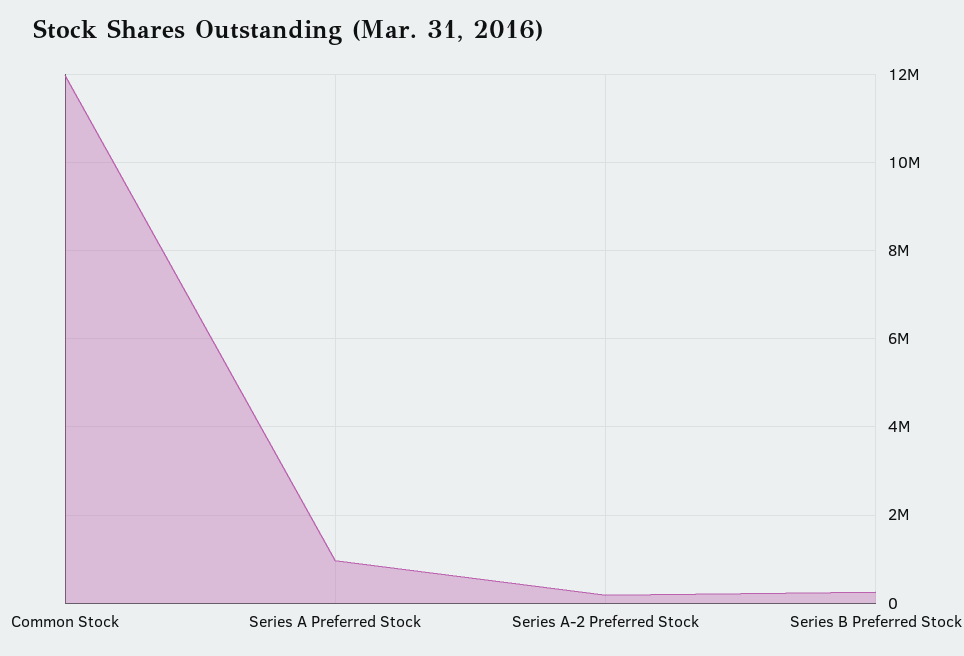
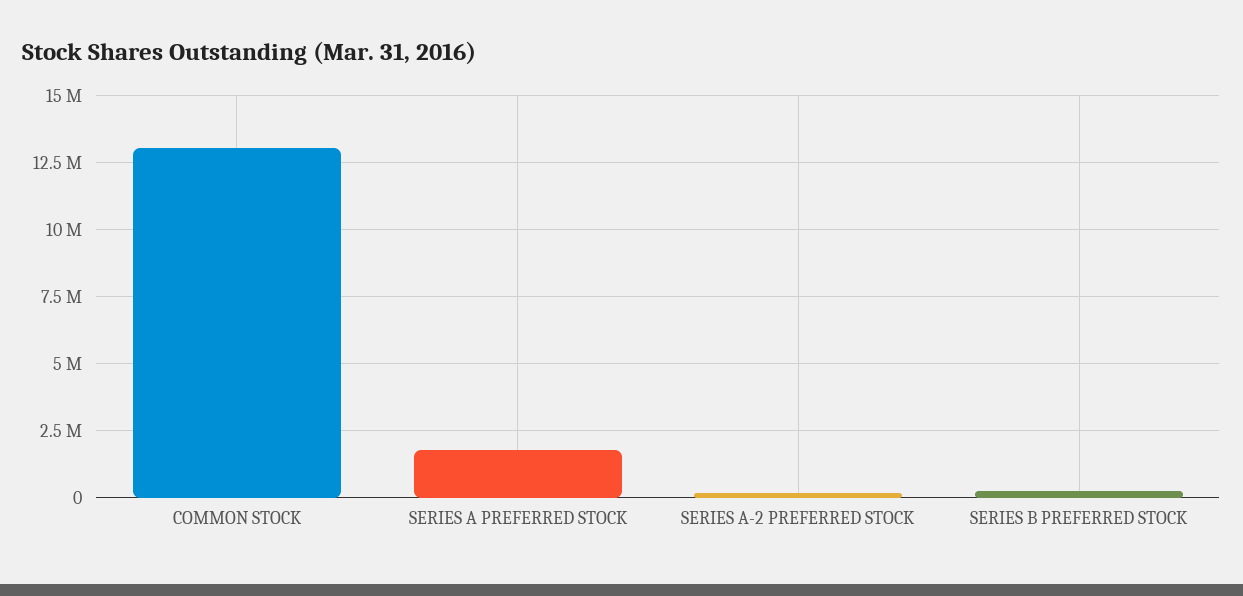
  {
-   "Common Stock": 12000000,
+   "Common Stock": 13000000,
-   "Series A Preferred Stock": 1000000,
+   "Series A Preferred Stock": 1750000,
    "Series A-2 Preferred Stock": 200000,
    "Series B Preferred Stock": 200000
  }

